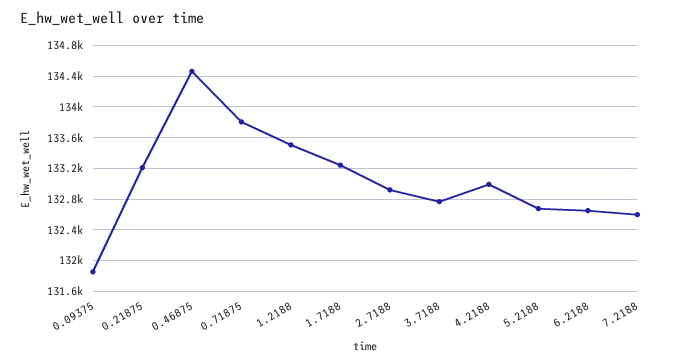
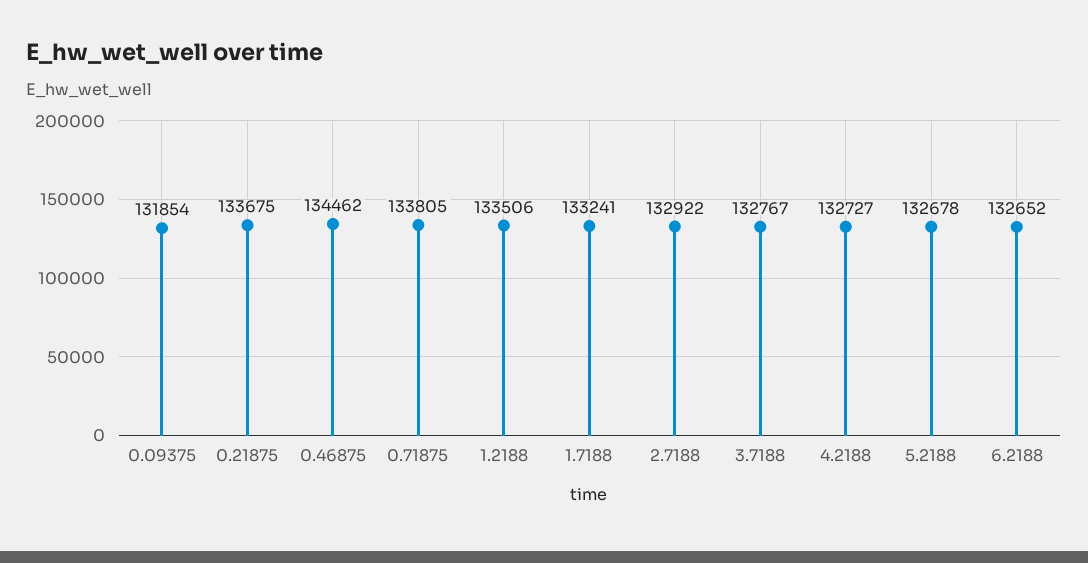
  {
    "0.09375": 131854,
-   "0.21875": 133200,
+   "0.21875": 133675,
    "0.46875": 134462,
    "0.71875": 133805,
    "1.2188": 133506,
    "1.7188": 133241,
    "2.7188": 132922,
    "3.7188": 132767,
-   "4.2188": 133000,
+   "4.2188": 132727,
    "5.2188": 132678,
-   "6.2188": 132652,
+   "6.2188": 132652
-   "7.2188": 132600
  }

